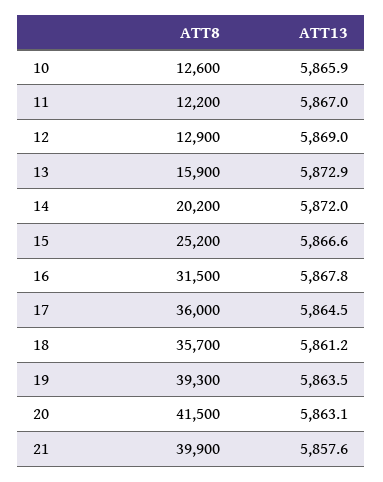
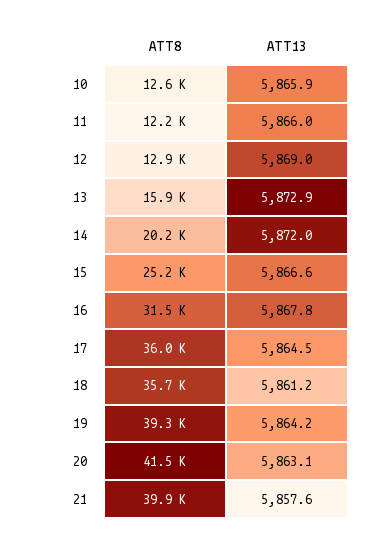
  {
    "ATT8": {
      "10": 12600,
      "11": 12200,
      "12": 12900,
      "13": 15900,
      "14": 20200,
      "15": 25200,
      "16": 31500,
      "17": 36000,
      "18": 35700,
      "19": 39300,
      "20": 41500,
      "21": 39900
    },
    "ATT13": {
      "10": 5865.9,
-     "11": 5867,
+     "11": 5866,
      "12": 5869,
      "13": 5872.9,
      "14": 5872,
      "15": 5866.6,
      "16": 5867.8,
      "17": 5864.5,
      "18": 5861.2,
-     "19": 5863.5,
+     "19": 5864.2,
      "20": 5863.1,
      "21": 5857.6
    }
  }

